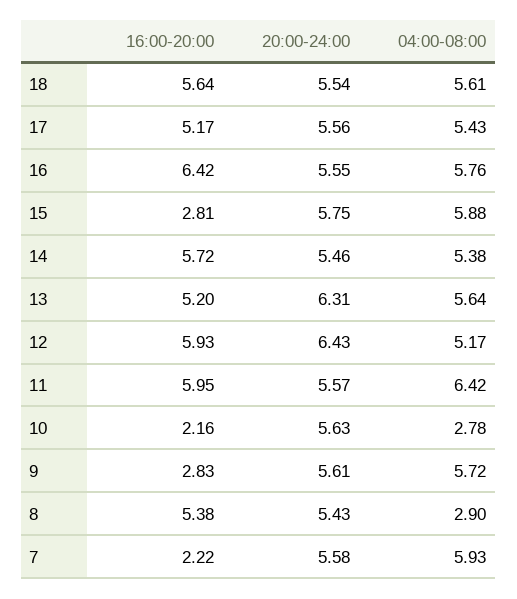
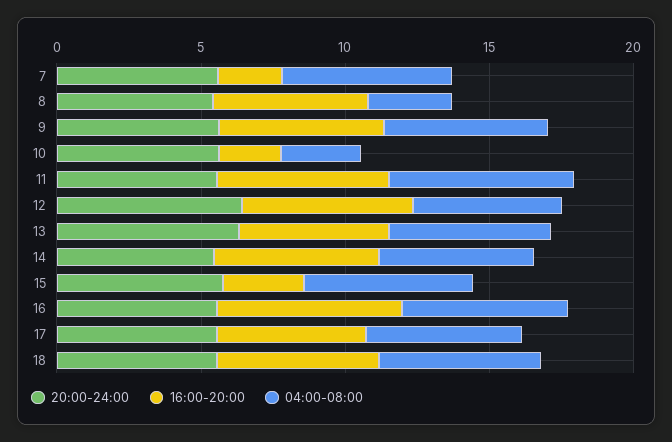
  {
    "16:00-20:00": {
      "18": 5.64,
      "17": 5.17,
      "16": 6.42,
      "15": 2.81,
      "14": 5.72,
      "13": 5.2,
      "12": 5.93,
      "11": 5.95,
      "10": 2.16,
-     "9": 2.83,
+     "9": 6,
      "8": 5.38,
      "7": 2.22
    },
    "20:00-24:00": {
      "18": 5.54,
      "17": 5.56,
      "16": 5.55,
      "15": 5.75,
      "14": 5.46,
      "13": 6.31,
      "12": 6.43,
      "11": 5.57,
      "10": 5.63,
      "9": 5.61,
      "8": 5.43,
      "7": 5.58
    },
    "04:00-08:00": {
      "18": 5.61,
      "17": 5.43,
      "16": 5.76,
      "15": 5.88,
      "14": 5.38,
      "13": 5.64,
      "12": 5.17,
      "11": 6.42,
      "10": 2.78,
      "9": 5.72,
      "8": 2.9,
      "7": 5.93
    }
  }

